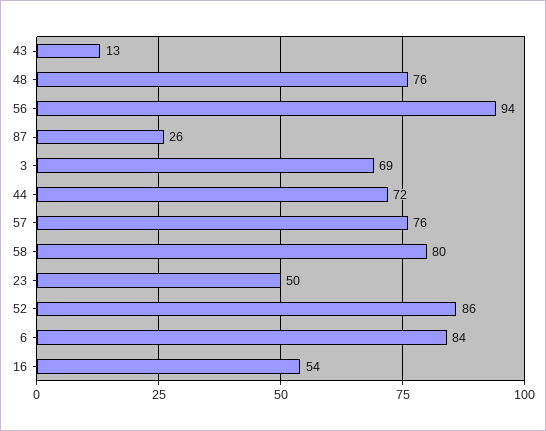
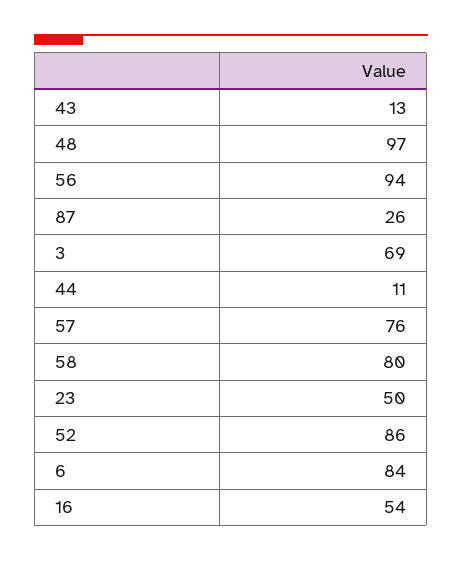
  {
    "43": 13,
-   "48": 76,
+   "48": 97,
    "56": 94,
    "87": 26,
    "3": 69,
-   "44": 72,
+   "44": 11,
    "57": 76,
    "58": 80,
    "23": 50,
    "52": 86,
    "6": 84,
    "16": 54
  }

